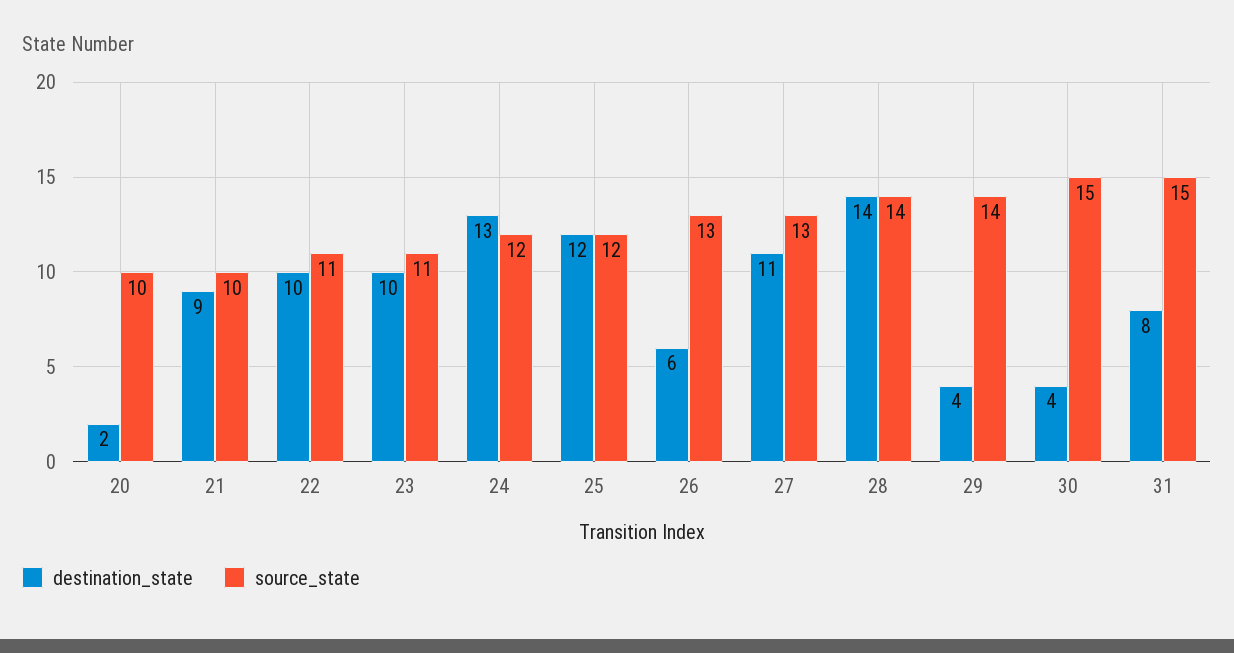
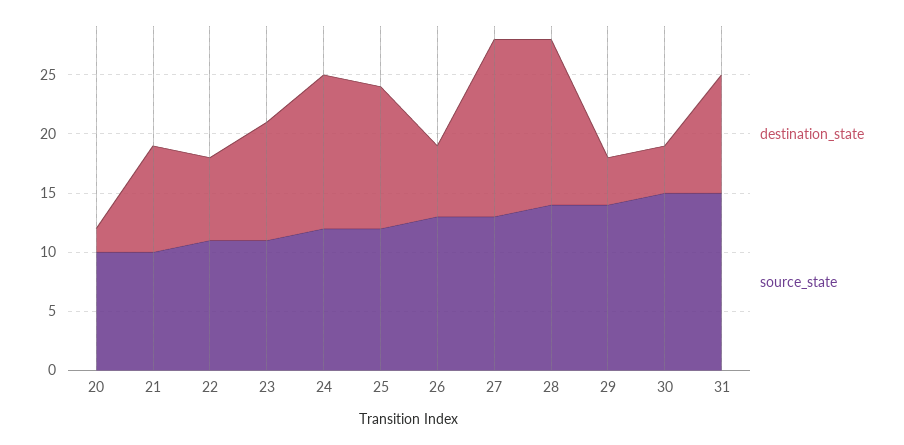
  {
    "destination_state": {
      "20": 2,
      "21": 9,
-     "22": 10,
+     "22": 7,
      "23": 10,
      "24": 13,
      "25": 12,
      "26": 6,
-     "27": 11,
+     "27": 15,
      "28": 14,
      "29": 4,
      "30": 4,
-     "31": 8
+     "31": 10
    },
    "source_state": {
      "20": 10,
      "21": 10,
      "22": 11,
      "23": 11,
      "24": 12,
      "25": 12,
      "26": 13,
      "27": 13,
      "28": 14,
      "29": 14,
      "30": 15,
      "31": 15
    }
  }

